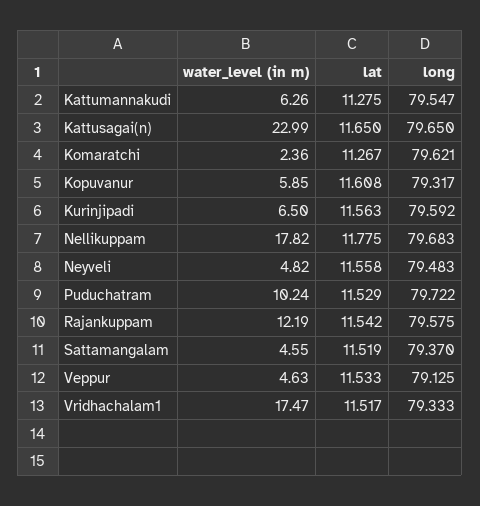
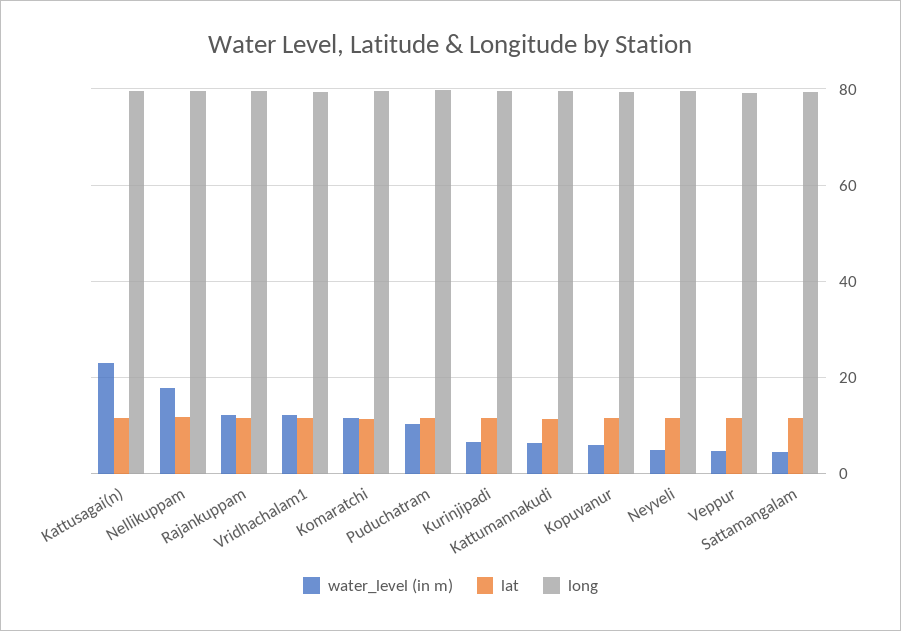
  {
    "water_level (in m)": {
      "Kattumannakudi": 6.26,
      "Kattusagai(n)": 22.99,
-     "Komaratchi": 2.36,
+     "Komaratchi": 12,
      "Kopuvanur": 5.85,
      "Kurinjipadi": 6.5,
      "Nellikuppam": 17.82,
      "Neyveli": 4.82,
      "Puduchatram": 10.24,
      "Rajankuppam": 12.19,
      "Sattamangalam": 4.55,
      "Veppur": 4.63,
-     "Vridhachalam1": 17.47
+     "Vridhachalam1": 12
    },
    "lat": {
      "Kattumannakudi": 11.275,
      "Kattusagai(n)": 11.65,
      "Komaratchi": 11.267,
      "Kopuvanur": 11.608,
      "Kurinjipadi": 11.563,
      "Nellikuppam": 11.775,
      "Neyveli": 11.558,
      "Puduchatram": 11.529,
      "Rajankuppam": 11.542,
      "Sattamangalam": 11.519,
      "Veppur": 11.533,
      "Vridhachalam1": 11.517
    },
    "long": {
      "Kattumannakudi": 79.547,
      "Kattusagai(n)": 79.65,
      "Komaratchi": 79.621,
      "Kopuvanur": 79.317,
      "Kurinjipadi": 79.592,
      "Nellikuppam": 79.683,
      "Neyveli": 79.483,
      "Puduchatram": 79.722,
      "Rajankuppam": 79.575,
      "Sattamangalam": 79.37,
      "Veppur": 79.125,
      "Vridhachalam1": 79.333
    }
  }

